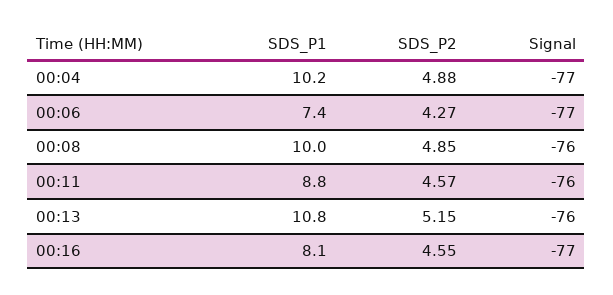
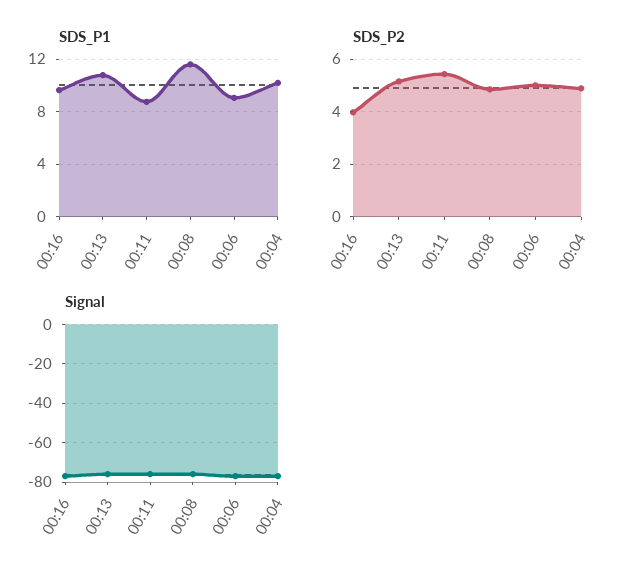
  {
    "SDS_P1": {
      "00:04": 10.2,
-     "00:06": 7.4,
+     "00:06": 9,
-     "00:08": 10,
+     "00:08": 11.5,
      "00:11": 8.8,
      "00:13": 10.8,
-     "00:16": 8.1
+     "00:16": 9.5
    },
    "SDS_P2": {
      "00:04": 4.88,
-     "00:06": 4.27,
+     "00:06": 5,
      "00:08": 4.85,
-     "00:11": 4.57,
+     "00:11": 5.5,
      "00:13": 5.15,
-     "00:16": 4.55
+     "00:16": 4
    },
    "Signal": {
      "00:04": -77,
      "00:06": -77,
      "00:08": -76,
      "00:11": -76,
      "00:13": -76,
      "00:16": -77
    }
  }

